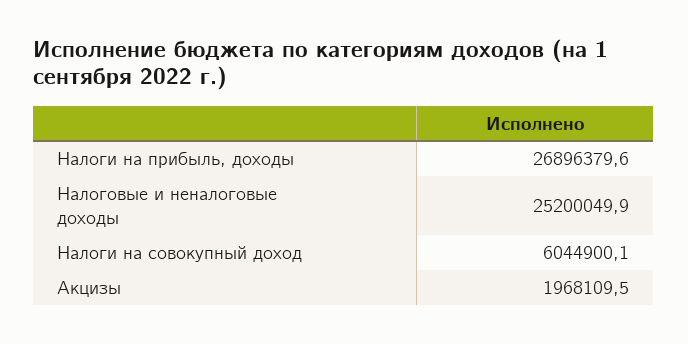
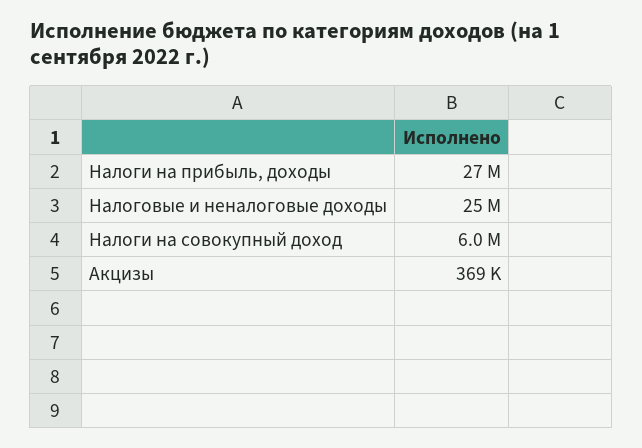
  {
    "Налоги на прибыль, доходы": 26896379.6,
    "Налоговые и неналоговые доходы": 25200049.9,
    "Налоги на совокупный доход": 6044900.1,
-   "Акцизы": 1968109.5
+   "Акцизы": 369000
  }

